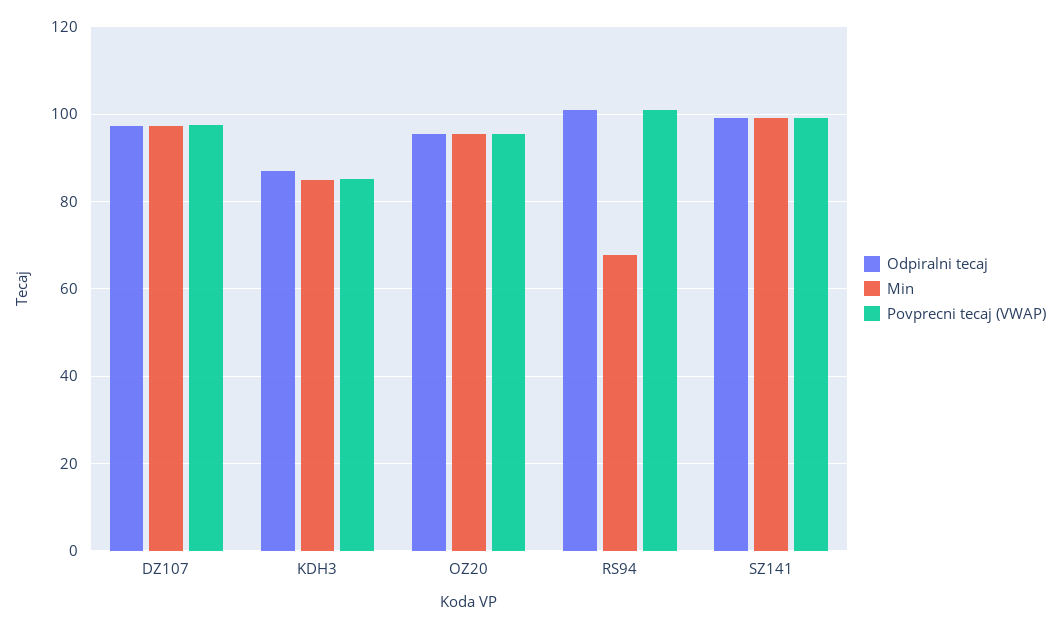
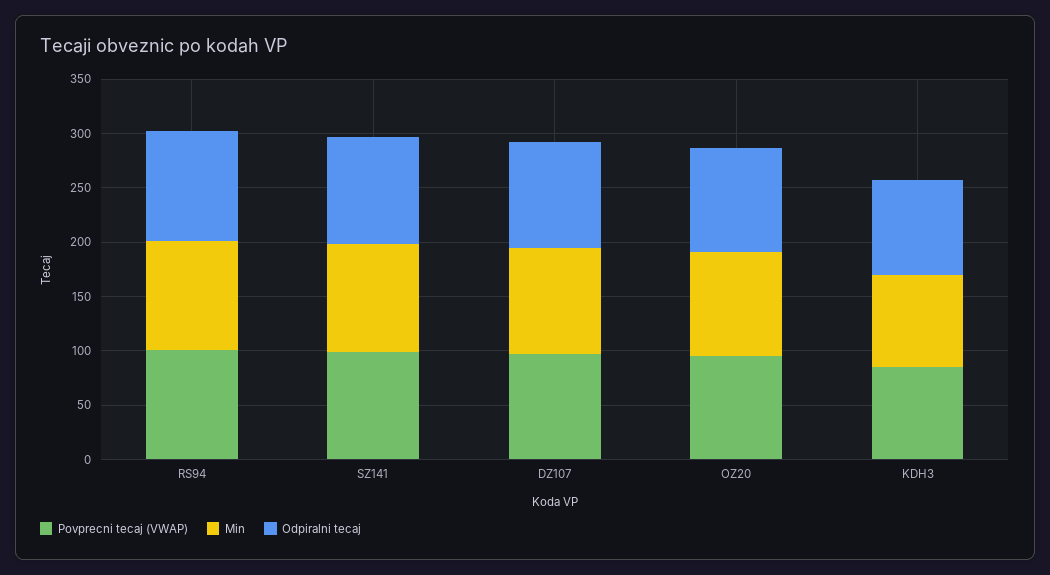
  {
    "Odpiralni tecaj": {
      "DZ107": 98,
      "KDH3": 88,
      "OZ20": 96,
      "RS94": 102,
      "SZ141": 100
    },
    "Min": {
      "DZ107": 98,
      "KDH3": 86,
      "OZ20": 96,
-     "RS94": 68,
+     "RS94": 100,
      "SZ141": 100
    },
    "Povprecni tecaj (VWAP)": {
      "DZ107": 98,
      "KDH3": 86,
      "OZ20": 96,
      "RS94": 102,
      "SZ141": 100
    }
  }

